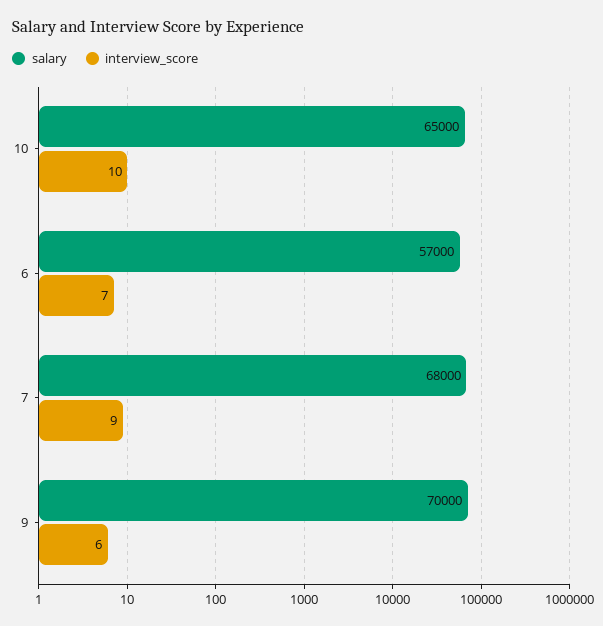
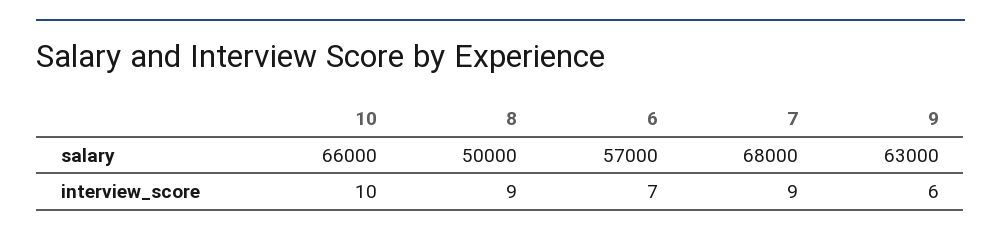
  {
    "salary": {
-     "10": 65000,
+     "10": 66000,
      "6": 57000,
      "7": 68000,
-     "9": 70000
+     "9": 63000,
+     "8": 50000
    },
    "interview_score": {
      "10": 10,
      "6": 7,
      "7": 9,
-     "9": 6
+     "9": 6,
+     "8": 9
    }
  }

